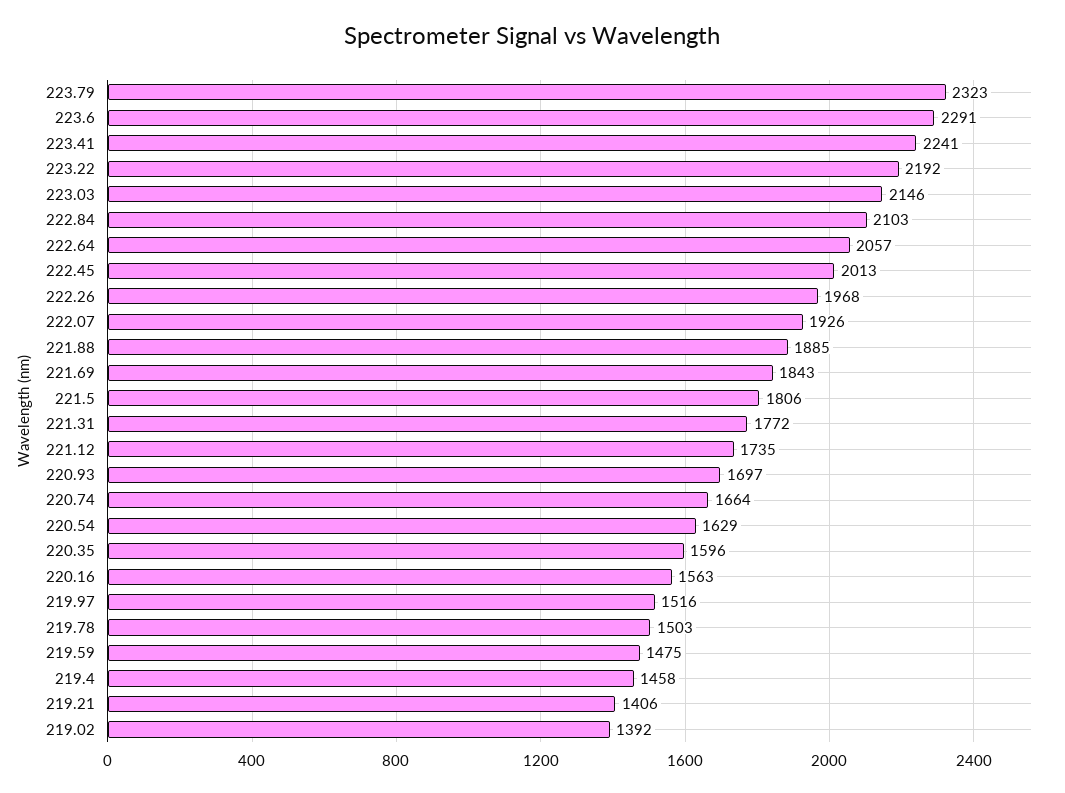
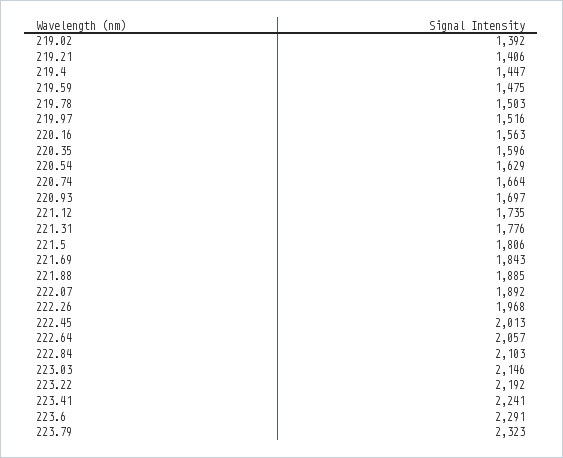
  {
    "223.79": 2323,
    "223.6": 2291,
    "223.41": 2241,
    "223.22": 2192,
    "223.03": 2146,
    "222.84": 2103,
    "222.64": 2057,
    "222.45": 2013,
    "222.26": 1968,
-   "222.07": 1926,
+   "222.07": 1892,
    "221.88": 1885,
    "221.69": 1843,
    "221.5": 1806,
-   "221.31": 1772,
+   "221.31": 1776,
    "221.12": 1735,
    "220.93": 1697,
    "220.74": 1664,
    "220.54": 1629,
    "220.35": 1596,
    "220.16": 1563,
    "219.97": 1516,
    "219.78": 1503,
    "219.59": 1475,
-   "219.4": 1458,
+   "219.4": 1447,
    "219.21": 1406,
    "219.02": 1392
  }

